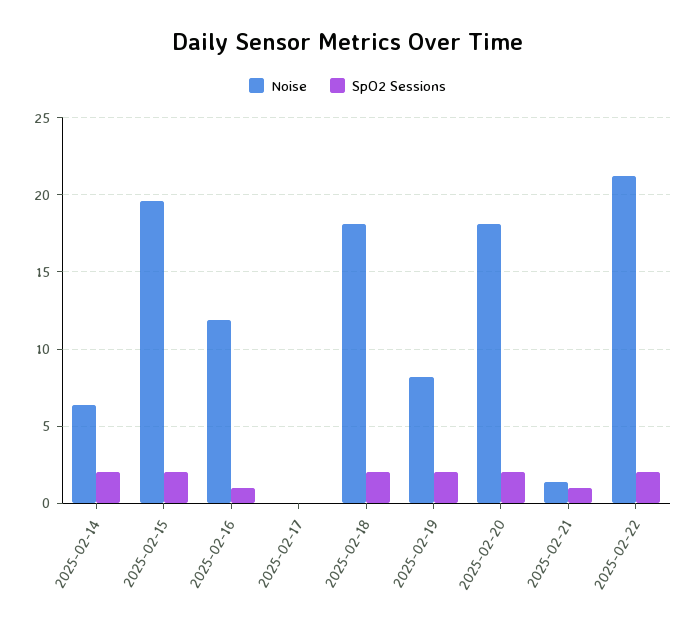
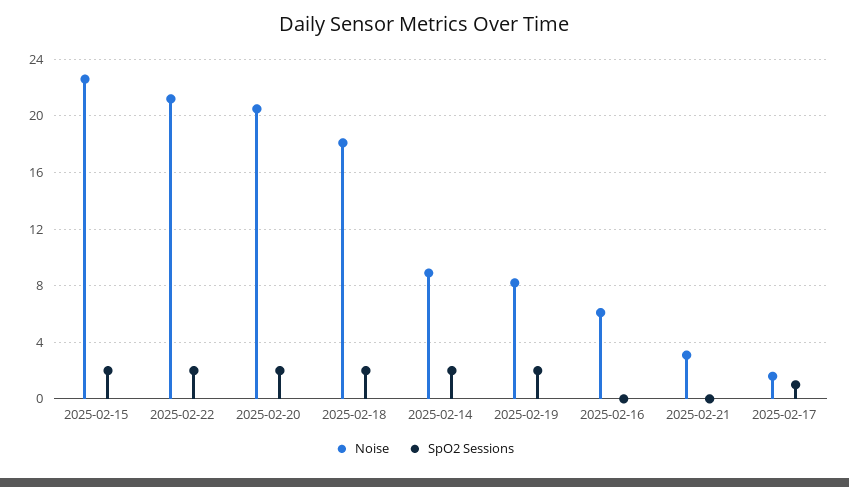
  {
    "Noise": {
-     "2025-02-14": 6.5,
+     "2025-02-14": 9,
-     "2025-02-15": 19.5,
+     "2025-02-15": 22.5,
-     "2025-02-16": 12,
+     "2025-02-16": 6,
-     "2025-02-17": 0,
+     "2025-02-17": 1.5,
      "2025-02-18": 18,
      "2025-02-19": 8,
-     "2025-02-20": 18,
+     "2025-02-20": 20.5,
-     "2025-02-21": 1.5,
+     "2025-02-21": 3,
      "2025-02-22": 21
    },
    "SpO2 Sessions": {
      "2025-02-14": 2,
      "2025-02-15": 2,
-     "2025-02-16": 1,
+     "2025-02-16": 0,
-     "2025-02-17": 0,
+     "2025-02-17": 1,
      "2025-02-18": 2,
      "2025-02-19": 2,
      "2025-02-20": 2,
-     "2025-02-21": 1,
+     "2025-02-21": 0,
      "2025-02-22": 2
    }
  }

